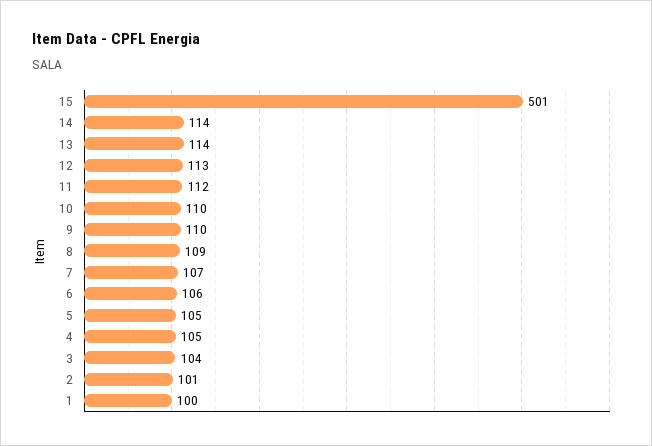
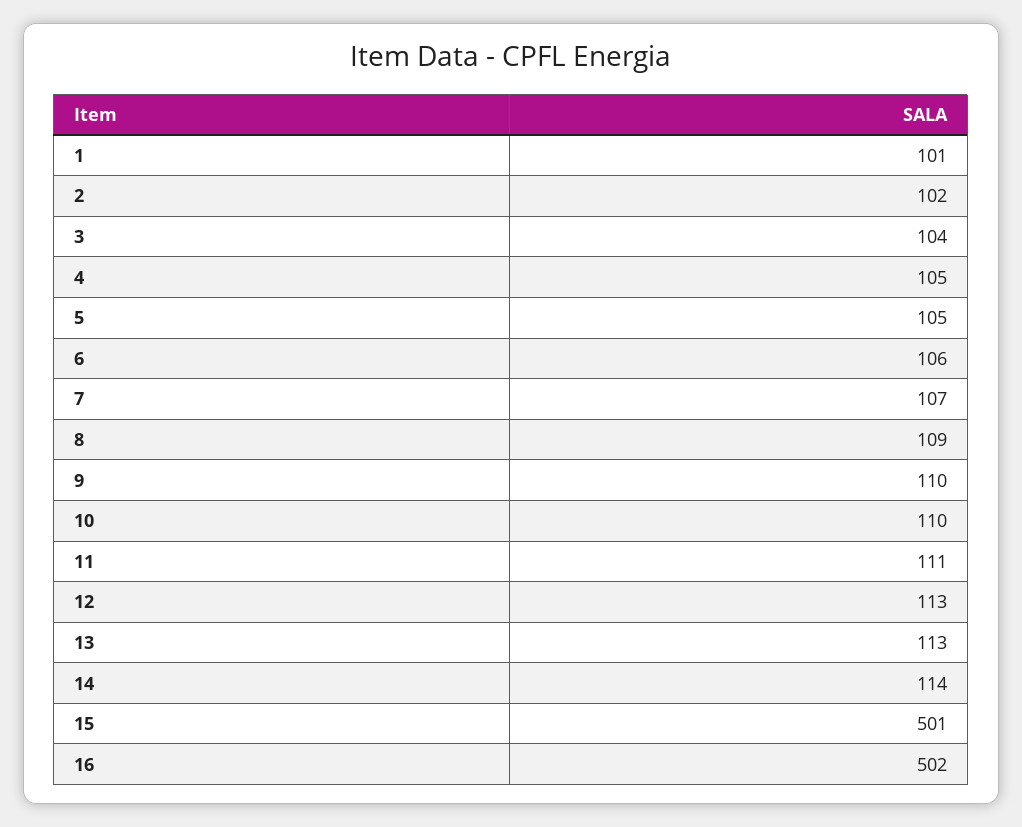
  {
    "15": 501,
    "14": 114,
-   "13": 114,
+   "13": 113,
    "12": 113,
-   "11": 112,
+   "11": 111,
    "10": 110,
    "9": 110,
    "8": 109,
    "7": 107,
    "6": 106,
    "5": 105,
    "4": 105,
    "3": 104,
-   "2": 101,
+   "2": 102,
-   "1": 100
+   "1": 101,
+   "16": 502
  }

